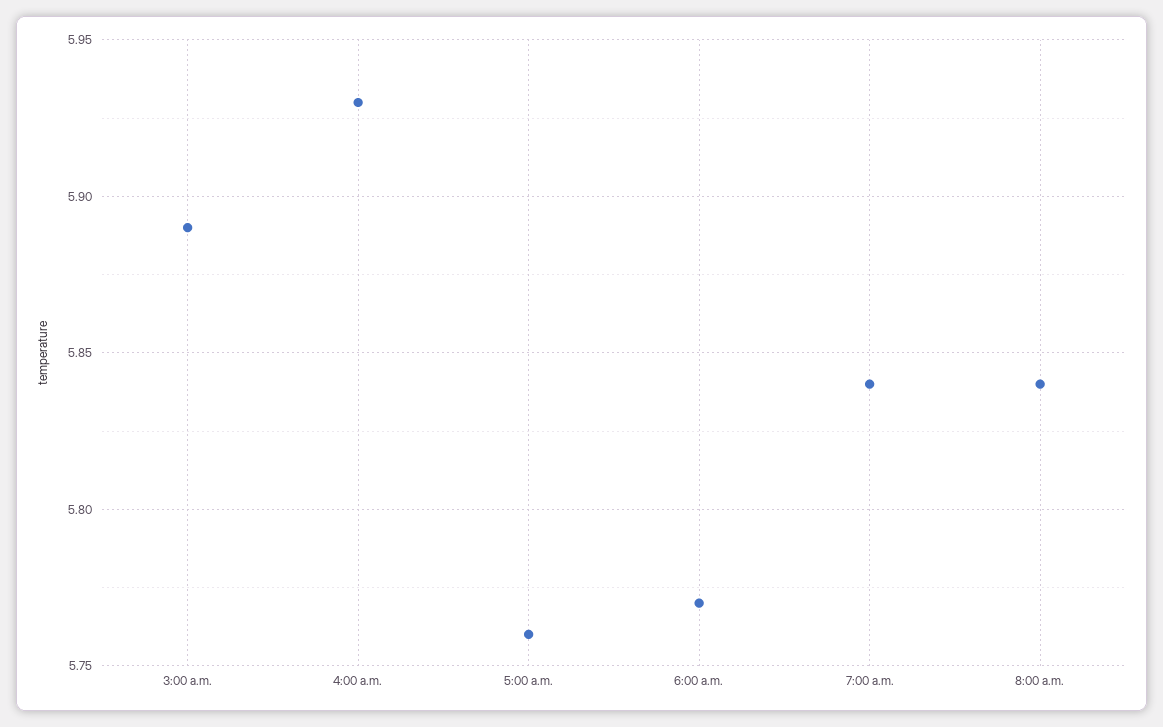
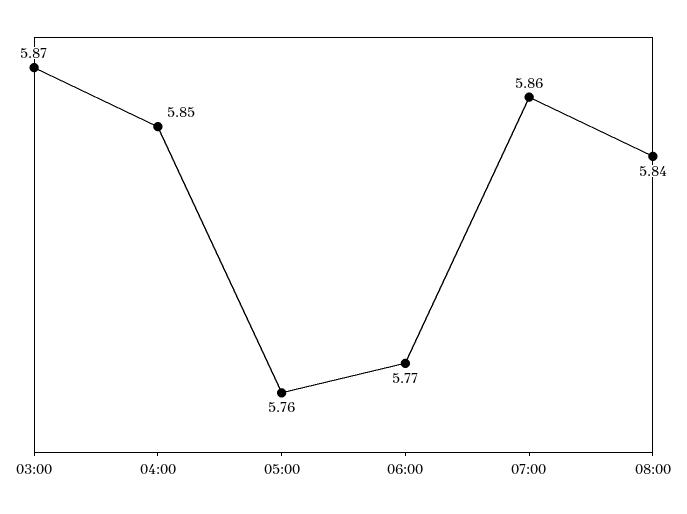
  {
-   "3:00 a.m.": 5.89,
+   "3:00 a.m.": 5.87,
-   "4:00 a.m.": 5.93,
+   "4:00 a.m.": 5.85,
    "5:00 a.m.": 5.76,
    "6:00 a.m.": 5.77,
-   "7:00 a.m.": 5.84,
+   "7:00 a.m.": 5.86,
    "8:00 a.m.": 5.84
  }

